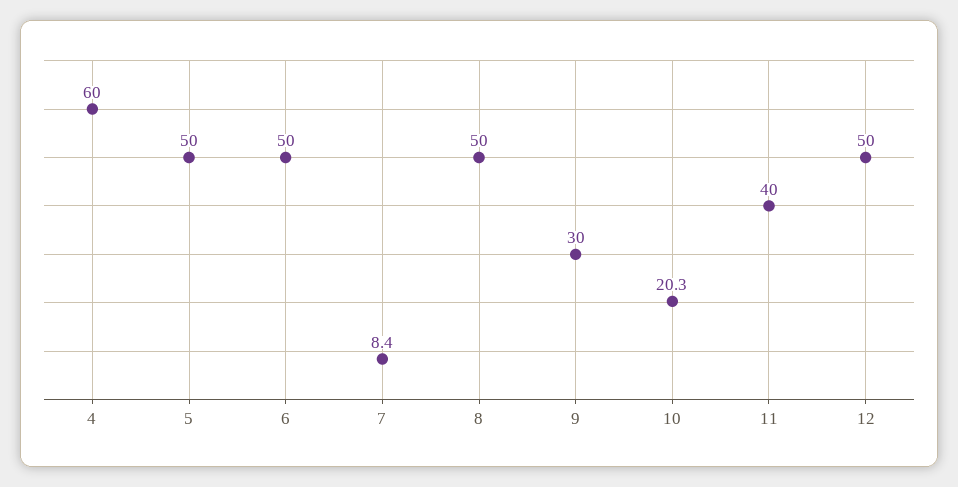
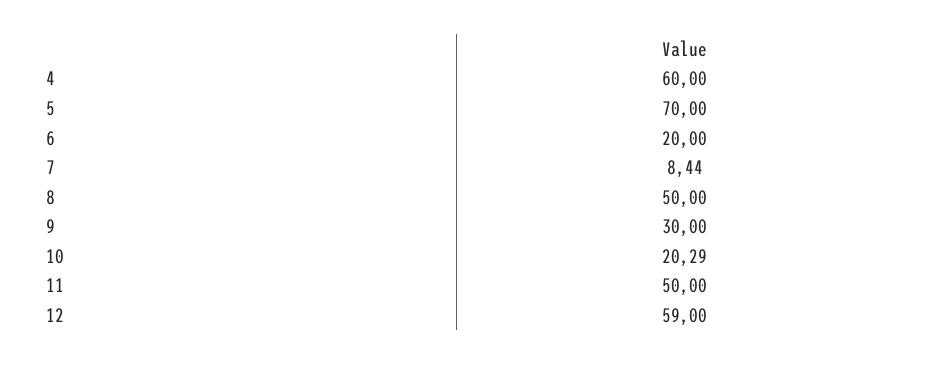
  {
    "4": 60,
-   "5": 50,
+   "5": 70,
-   "6": 50,
+   "6": 20,
    "7": 8.44,
    "8": 50,
    "9": 30,
    "10": 20.29,
-   "11": 40,
+   "11": 50,
-   "12": 50
+   "12": 59
  }

